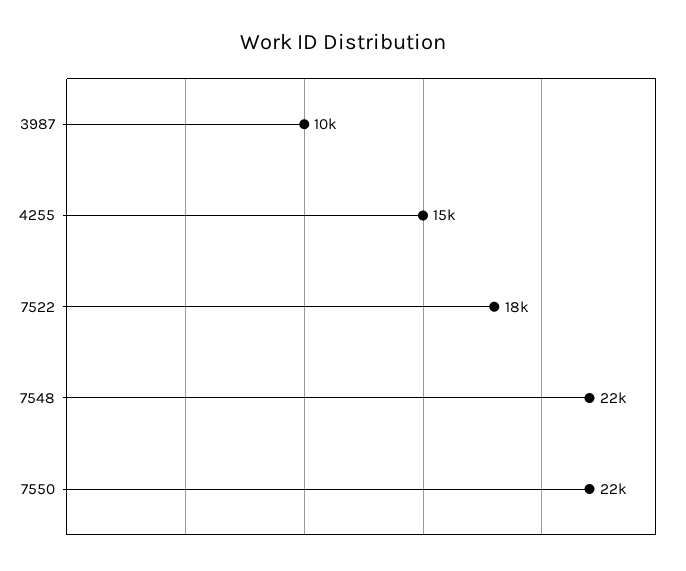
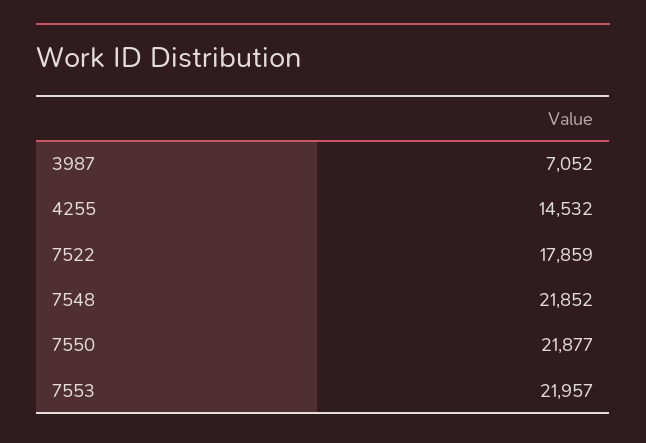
  {
-   "3987": 10000,
+   "3987": 7052,
    "4255": 14532,
    "7522": 17859,
    "7548": 21852,
-   "7550": 21877
+   "7550": 21877,
+   "7553": 21957
  }

